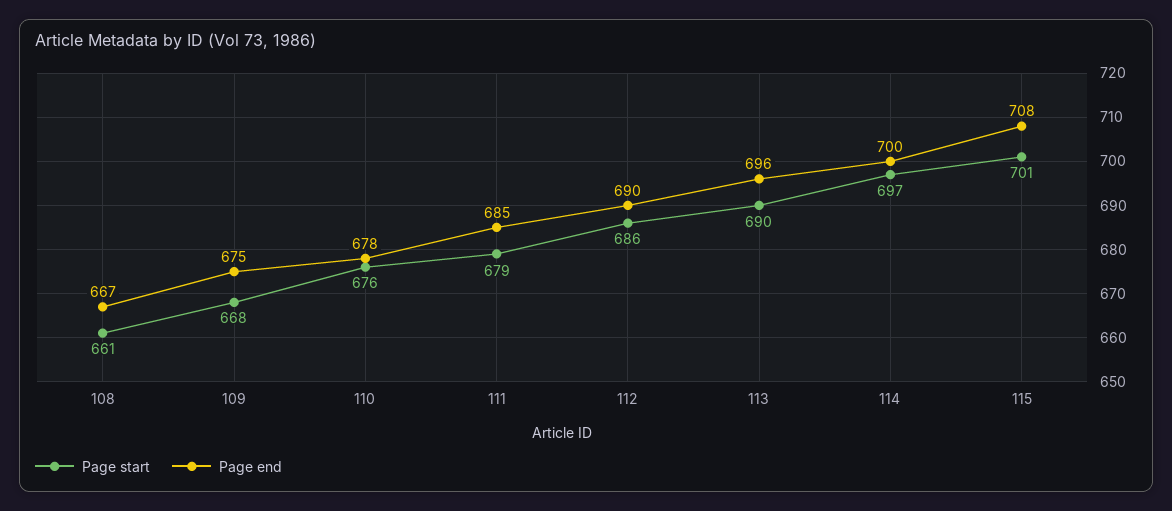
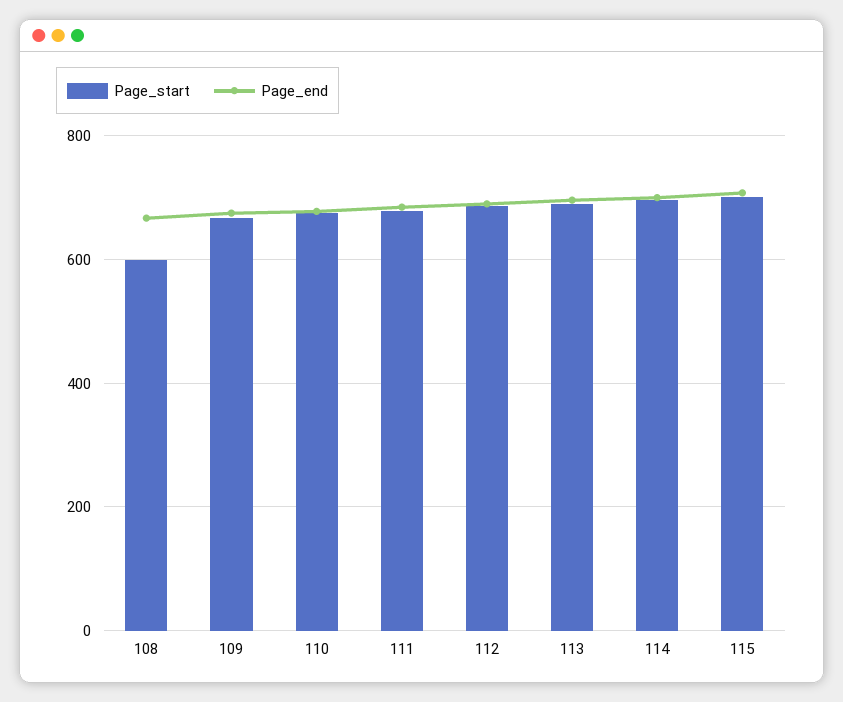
  {
    "Page start": {
-     "108": 661,
+     "108": 600,
      "109": 668,
      "110": 676,
      "111": 679,
      "112": 686,
      "113": 690,
      "114": 697,
      "115": 701
    },
    "Page end": {
      "108": 667,
      "109": 675,
      "110": 678,
      "111": 685,
      "112": 690,
      "113": 696,
      "114": 700,
      "115": 708
    }
  }

